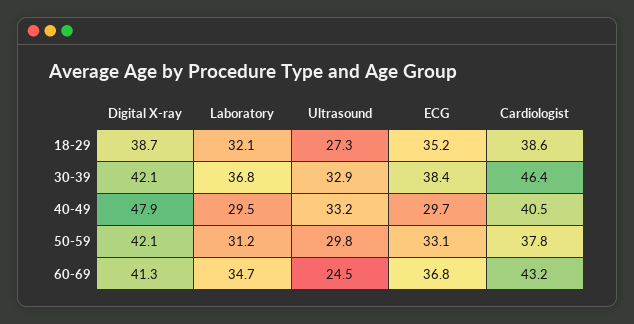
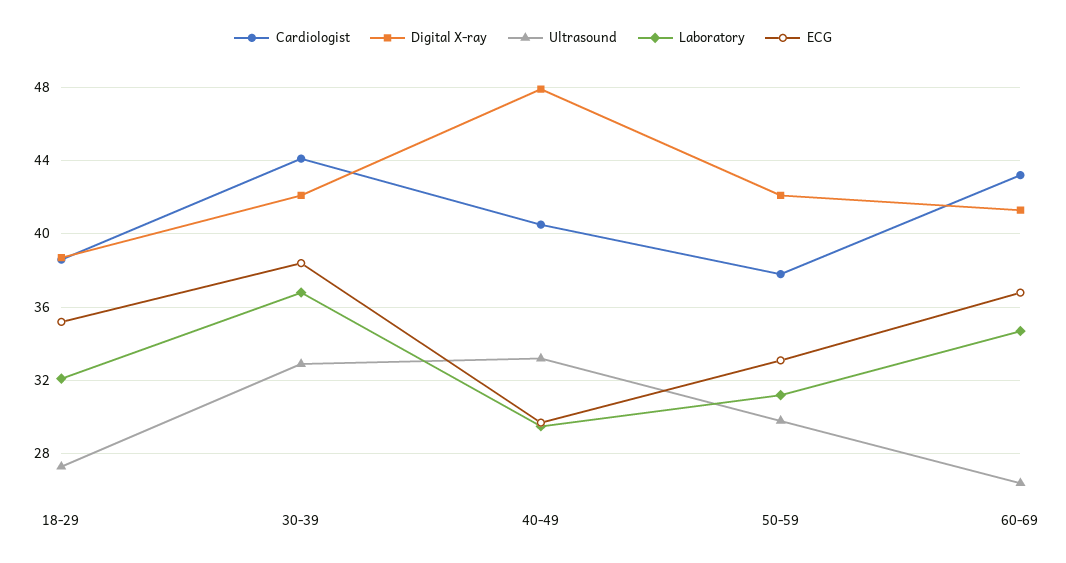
  {
    "Digital X-ray": {
      "18-29": 38.7,
      "30-39": 42.1,
      "40-49": 47.9,
      "50-59": 42.1,
      "60-69": 41.3
    },
    "Laboratory": {
      "18-29": 32.1,
      "30-39": 36.8,
      "40-49": 29.5,
      "50-59": 31.2,
      "60-69": 34.7
    },
    "Ultrasound": {
      "18-29": 27.3,
      "30-39": 32.9,
      "40-49": 33.2,
      "50-59": 29.8,
-     "60-69": 24.5
+     "60-69": 26.5
    },
    "ECG": {
      "18-29": 35.2,
      "30-39": 38.4,
      "40-49": 29.7,
      "50-59": 33.1,
      "60-69": 36.8
    },
    "Cardiologist": {
      "18-29": 38.6,
-     "30-39": 46.4,
+     "30-39": 44,
      "40-49": 40.5,
      "50-59": 37.8,
      "60-69": 43.2
    }
  }

